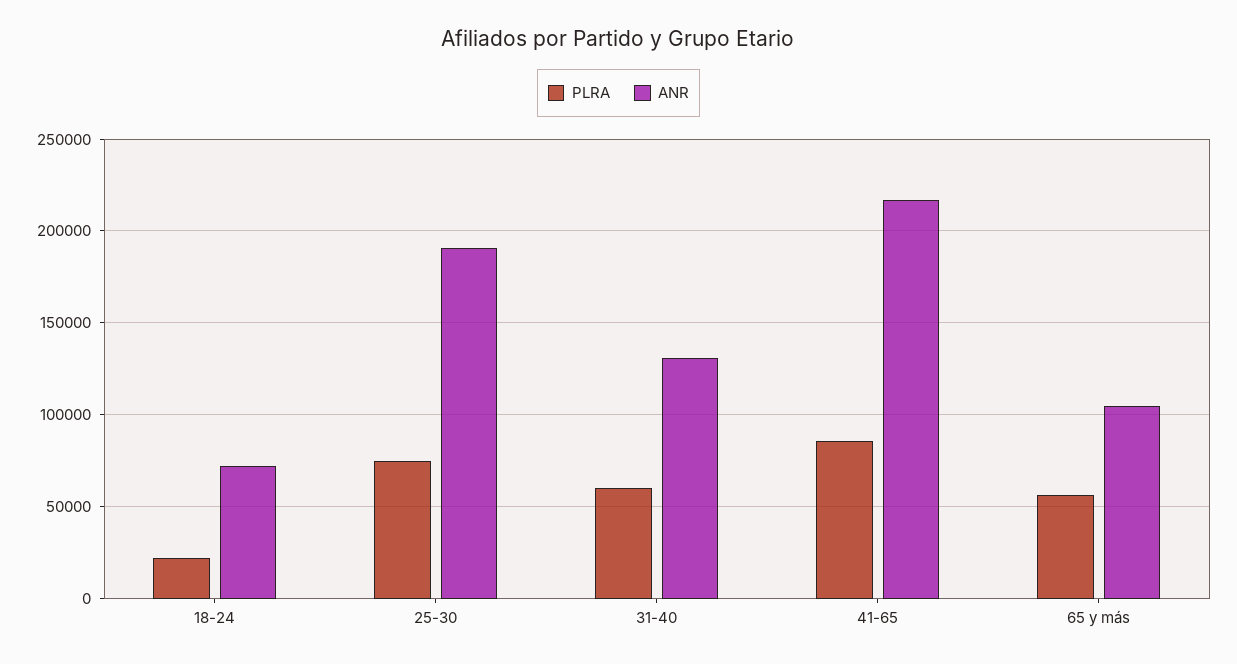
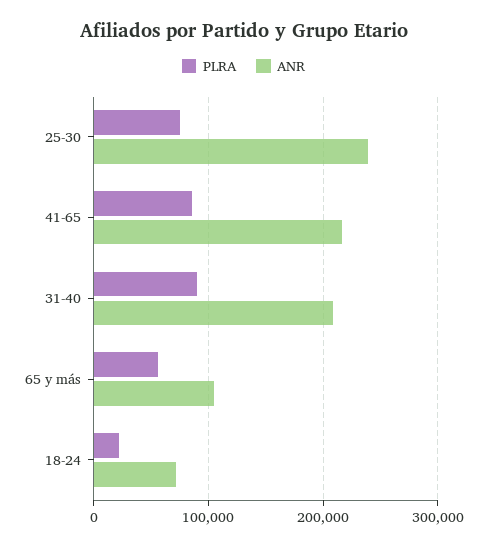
  {
    "PLRA": {
      "18-24": 20000,
      "25-30": 75000,
-     "31-40": 60000,
+     "31-40": 90000,
      "41-65": 85000,
      "65 y más": 55000
    },
    "ANR": {
      "18-24": 70000,
-     "25-30": 190000,
+     "25-30": 240000,
-     "31-40": 130000,
+     "31-40": 210000,
      "41-65": 215000,
      "65 y más": 105000
    }
  }

